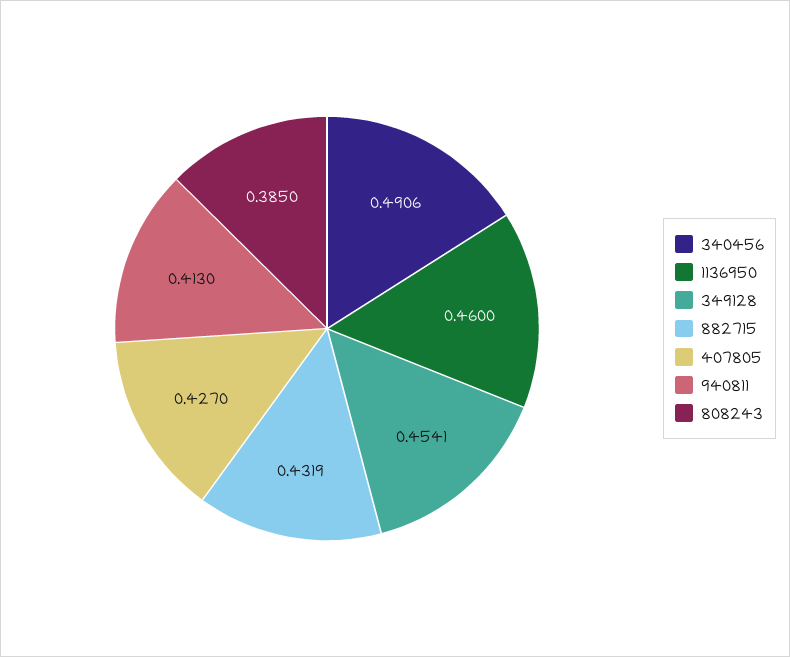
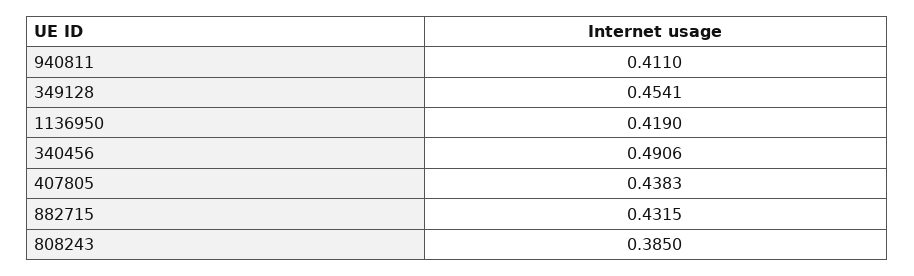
  {
    "340456": 0.4906,
-   "1136950": 0.46,
+   "1136950": 0.419,
    "349128": 0.4541,
-   "882715": 0.4319,
+   "882715": 0.4315,
-   "407805": 0.427,
+   "407805": 0.4383,
-   "940811": 0.413,
+   "940811": 0.411,
    "808243": 0.385
  }

